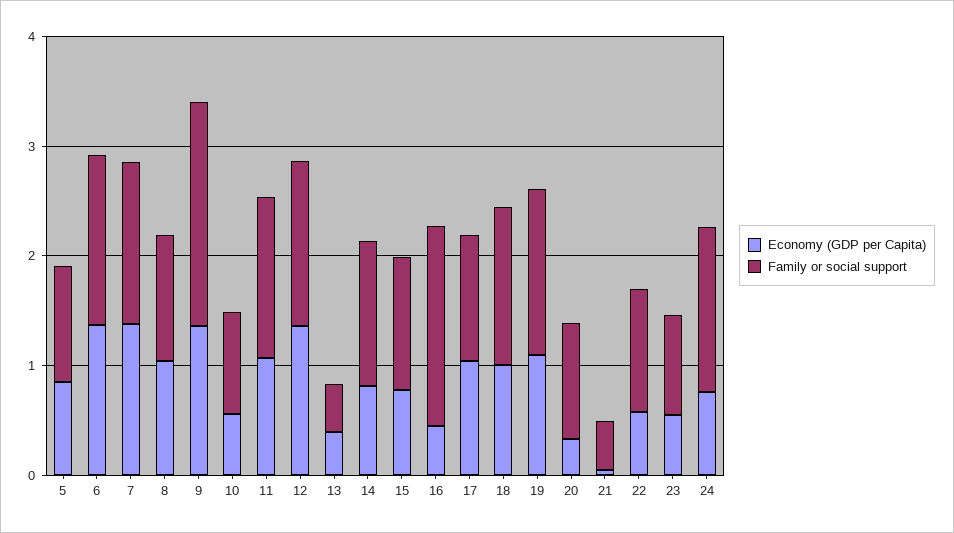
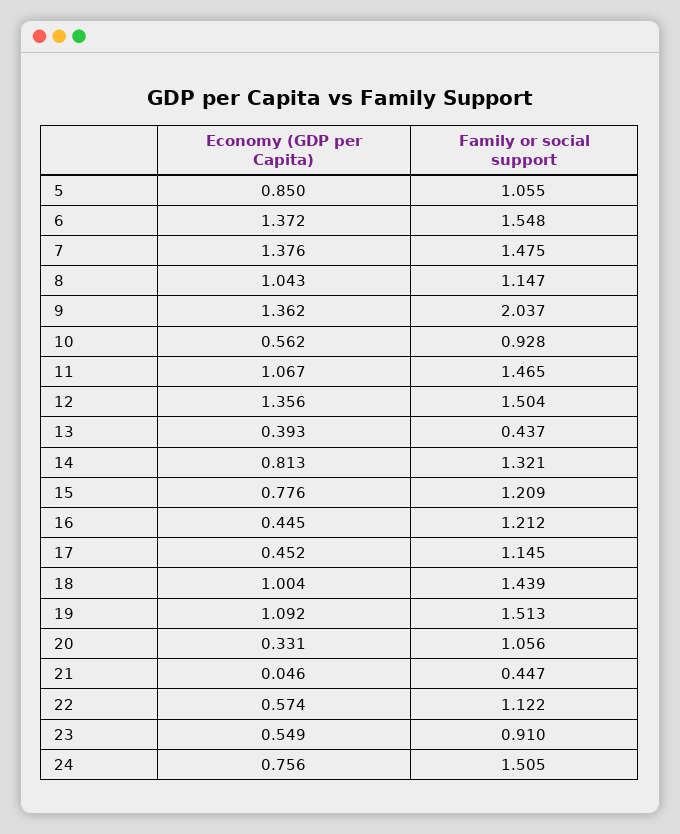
  {
    "Economy (GDP per Capita)": {
      "5": 0.85,
      "6": 1.372,
      "7": 1.376,
      "8": 1.043,
      "9": 1.362,
      "10": 0.562,
      "11": 1.067,
      "12": 1.356,
      "13": 0.393,
      "14": 0.813,
      "15": 0.776,
      "16": 0.445,
-     "17": 1,
+     "17": 0.452,
      "18": 1.004,
      "19": 1.092,
      "20": 0.331,
      "21": 0.046,
      "22": 0.574,
      "23": 0.549,
      "24": 0.756
    },
    "Family or social support": {
      "5": 1.055,
      "6": 1.548,
      "7": 1.475,
      "8": 1.147,
      "9": 2.037,
      "10": 0.928,
      "11": 1.465,
      "12": 1.504,
      "13": 0.437,
      "14": 1.321,
      "15": 1.209,
-     "16": 1.8,
+     "16": 1.212,
      "17": 1.145,
      "18": 1.439,
      "19": 1.513,
      "20": 1.056,
      "21": 0.447,
      "22": 1.122,
      "23": 0.91,
      "24": 1.505
    }
  }

